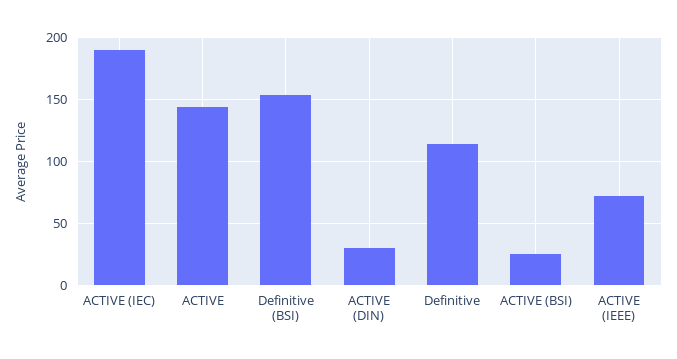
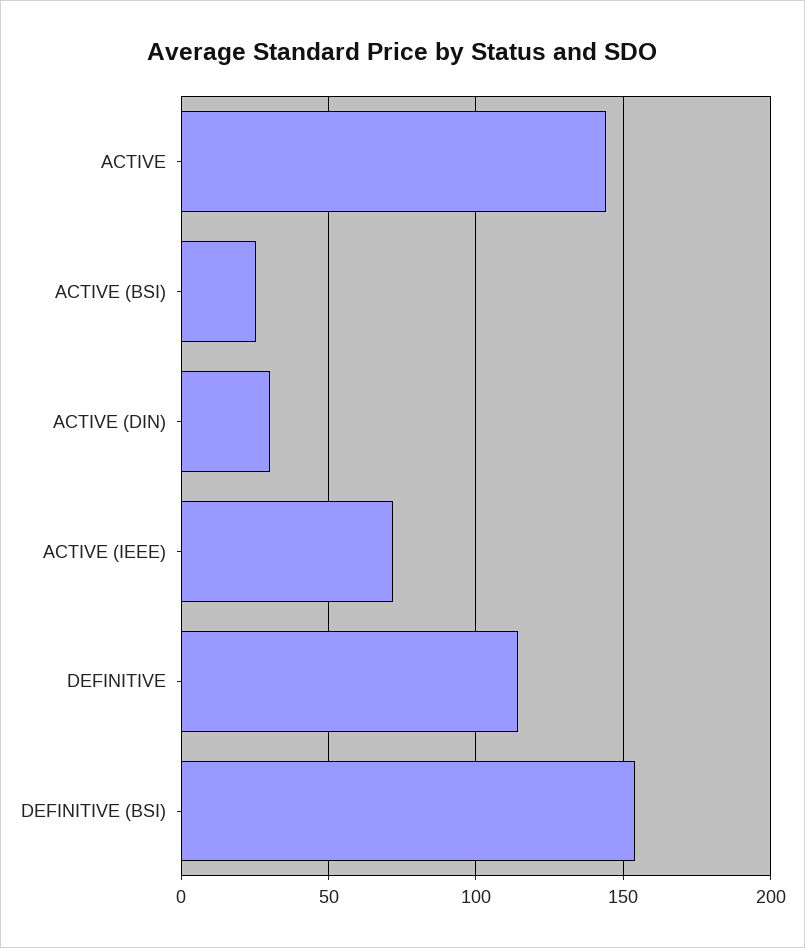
  {
-   "ACTIVE (IEC)": 190,
    "ACTIVE": 145,
    "Definitive (BSI)": 155,
    "ACTIVE (DIN)": 30,
    "Definitive": 115,
    "ACTIVE (BSI)": 25,
    "ACTIVE (IEEE)": 70
  }

